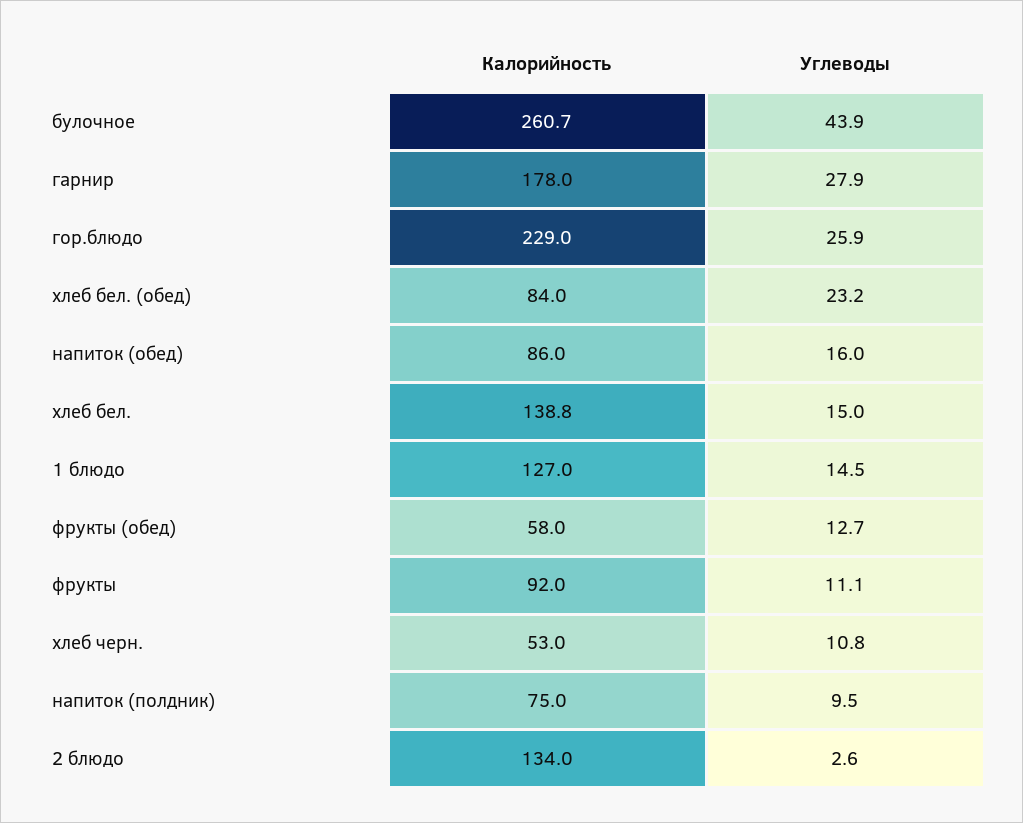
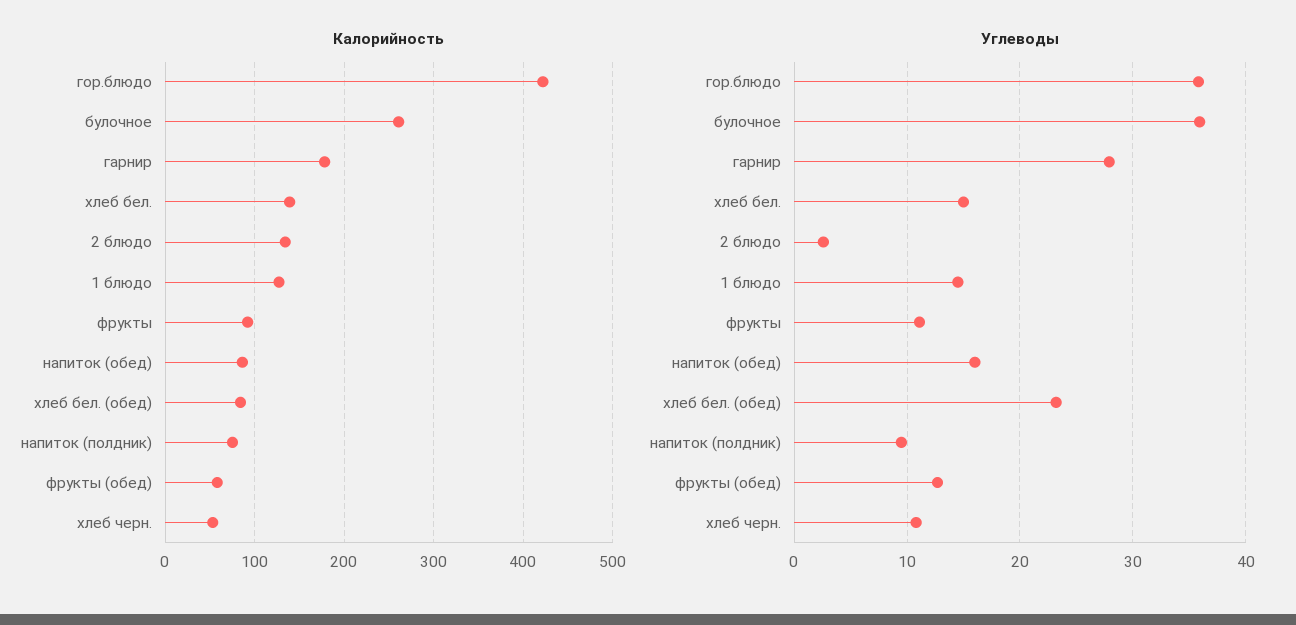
  {
    "Калорийность": {
      "булочное": 260.7,
      "гарнир": 178,
-     "гор.блюдо": 229,
+     "гор.блюдо": 420,
      "хлеб бел. (обед)": 84,
      "напиток (обед)": 86,
      "хлеб бел.": 138.8,
      "1 блюдо": 127,
      "фрукты (обед)": 58,
      "фрукты": 92,
      "хлеб черн.": 53,
      "напиток (полдник)": 75,
      "2 блюдо": 134
    },
    "Углеводы": {
-     "булочное": 43.9,
+     "булочное": 36,
      "гарнир": 27.9,
-     "гор.блюдо": 25.9,
+     "гор.блюдо": 36,
      "хлеб бел. (обед)": 23.2,
      "напиток (обед)": 16,
      "хлеб бел.": 15,
      "1 блюдо": 14.5,
      "фрукты (обед)": 12.7,
      "фрукты": 11.1,
      "хлеб черн.": 10.8,
      "напиток (полдник)": 9.5,
      "2 блюдо": 2.6
    }
  }

